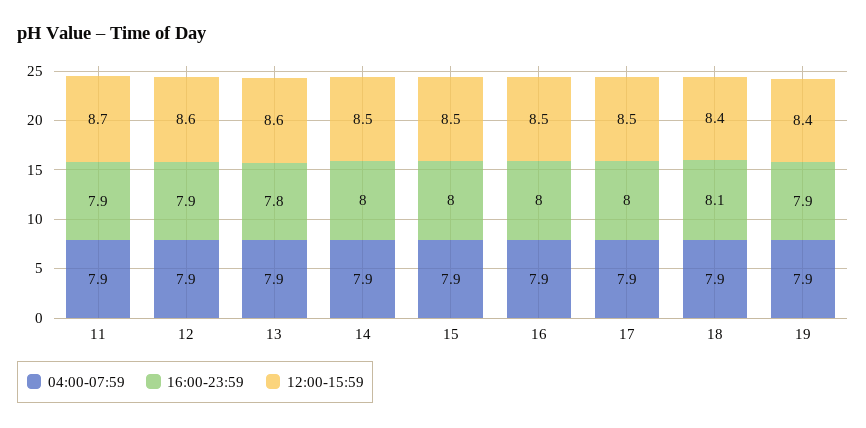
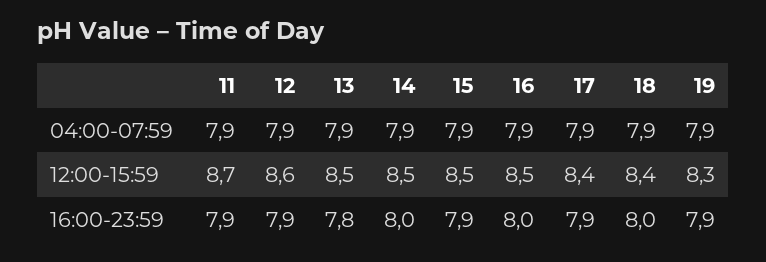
  {
    "04:00-07:59": {
      "11": 7.9,
      "12": 7.9,
      "13": 7.9,
      "14": 7.9,
      "15": 7.9,
      "16": 7.9,
      "17": 7.9,
      "18": 7.9,
      "19": 7.9
    },
    "16:00-23:59": {
      "11": 7.9,
      "12": 7.9,
      "13": 7.8,
      "14": 8,
-     "15": 8,
+     "15": 7.9,
      "16": 8,
-     "17": 8,
+     "17": 7.9,
-     "18": 8.1,
+     "18": 8,
      "19": 7.9
    },
    "12:00-15:59": {
      "11": 8.7,
      "12": 8.6,
-     "13": 8.6,
+     "13": 8.5,
      "14": 8.5,
      "15": 8.5,
      "16": 8.5,
-     "17": 8.5,
+     "17": 8.4,
      "18": 8.4,
-     "19": 8.4
+     "19": 8.3
    }
  }

